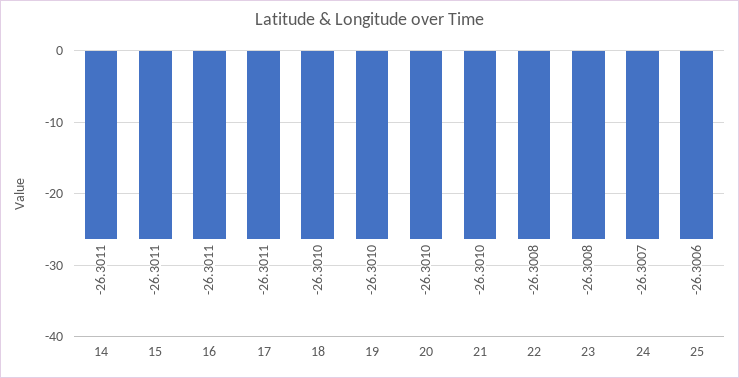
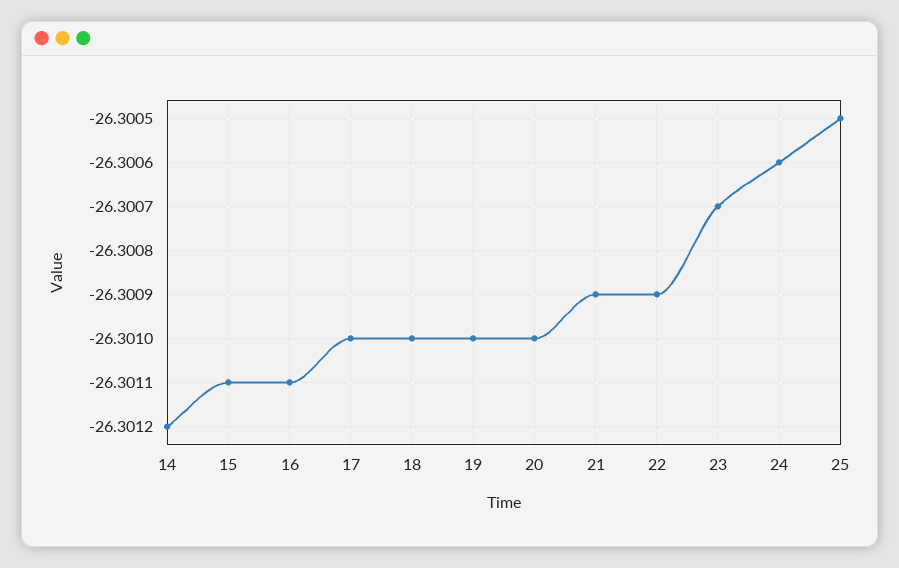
  {
-   "14": -26.3011,
+   "14": -26.3012,
    "15": -26.3011,
    "16": -26.3011,
-   "17": -26.3011,
+   "17": -26.301,
    "18": -26.301,
    "19": -26.301,
    "20": -26.301,
-   "21": -26.301,
+   "21": -26.3009,
-   "22": -26.3008,
+   "22": -26.3009,
-   "23": -26.3008,
+   "23": -26.3007,
-   "24": -26.3007,
+   "24": -26.3006,
-   "25": -26.3006
+   "25": -26.3005
  }

